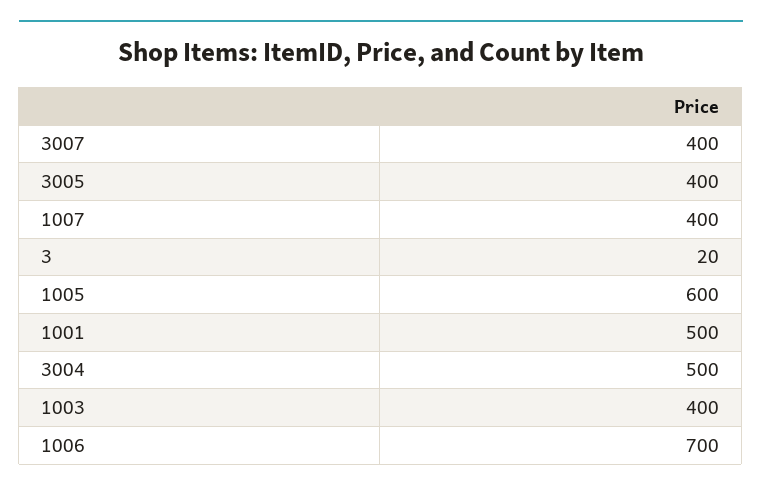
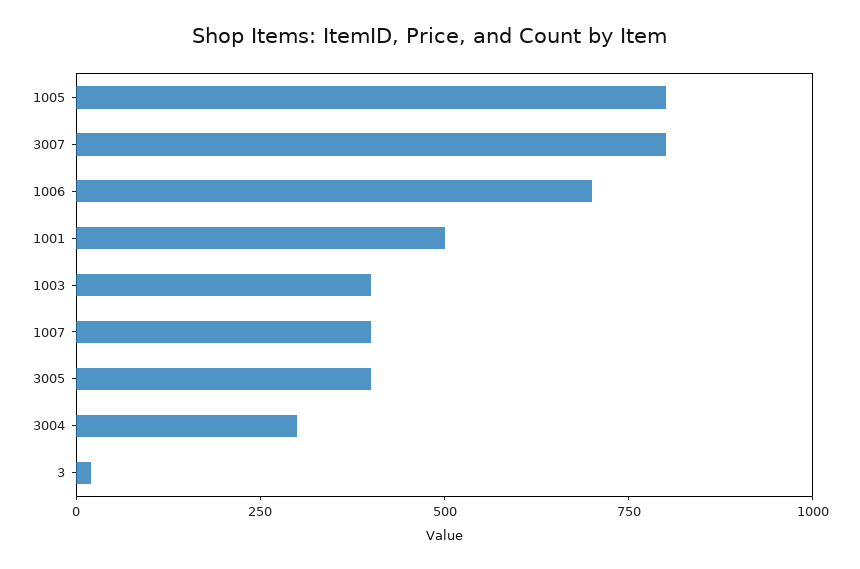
  {
-   "3007": 400,
+   "3007": 800,
    "3005": 400,
    "1007": 400,
    "3": 20,
-   "1005": 600,
+   "1005": 800,
    "1001": 500,
-   "3004": 500,
+   "3004": 300,
    "1003": 400,
    "1006": 700
  }

